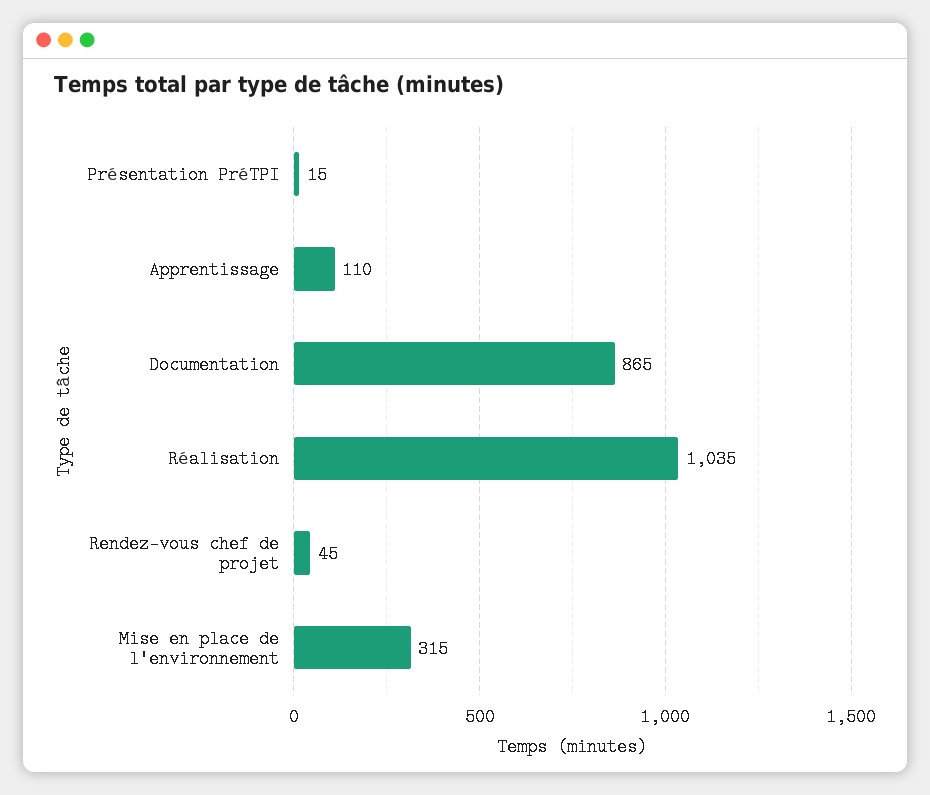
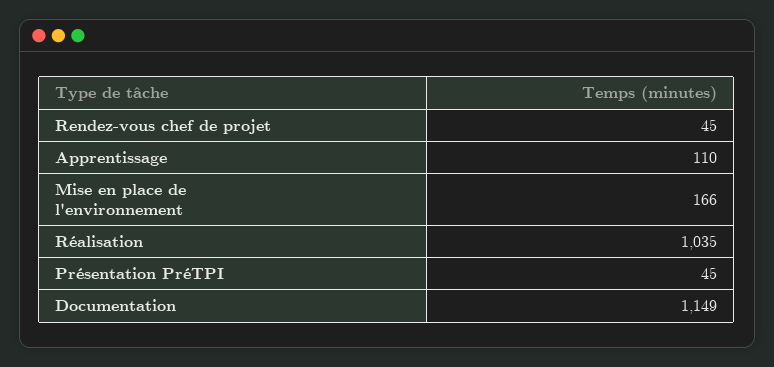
  {
-   "Présentation PréTPI": 15,
+   "Présentation PréTPI": 45,
    "Apprentissage": 110,
-   "Documentation": 865,
+   "Documentation": 1149,
    "Réalisation": 1035,
    "Rendez-vous chef de projet": 45,
-   "Mise en place de l'environnement": 315
+   "Mise en place de l'environnement": 166
  }

